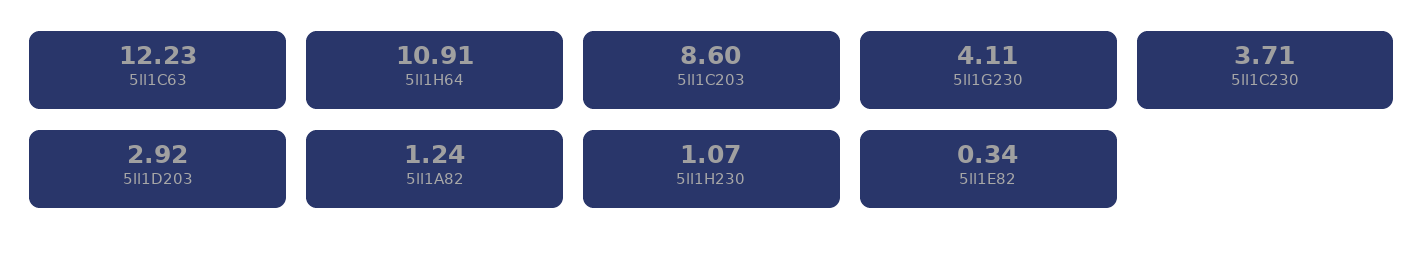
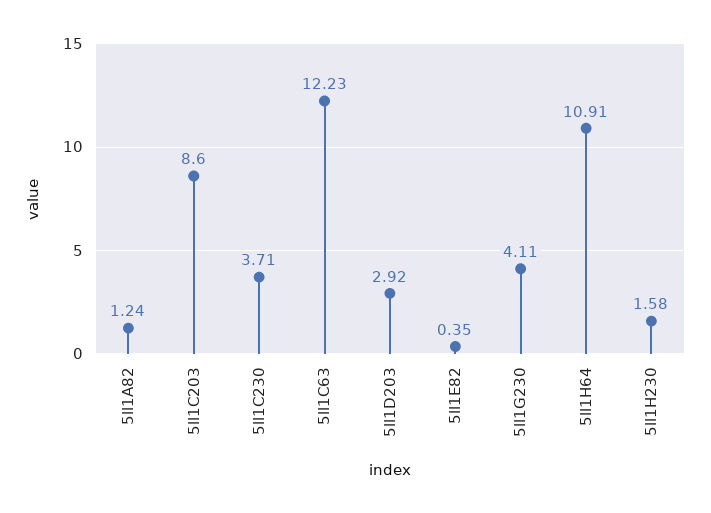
  {
    "5ll1C63": 12.23,
    "5ll1H64": 10.91,
    "5ll1C203": 8.6,
    "5ll1G230": 4.11,
    "5ll1C230": 3.71,
    "5ll1D203": 2.92,
    "5ll1A82": 1.24,
-   "5ll1H230": 1.07,
+   "5ll1H230": 1.58,
-   "5ll1E82": 0.34
+   "5ll1E82": 0.35
  }

